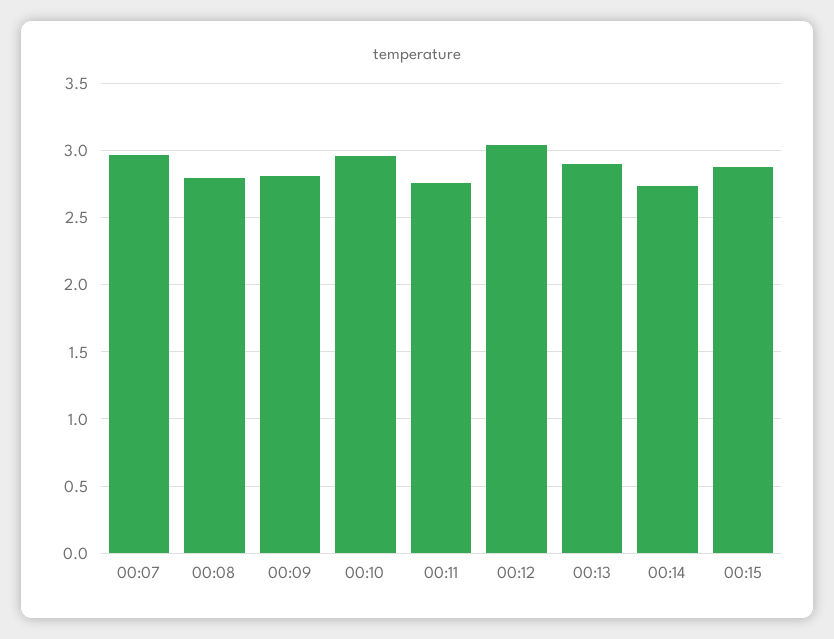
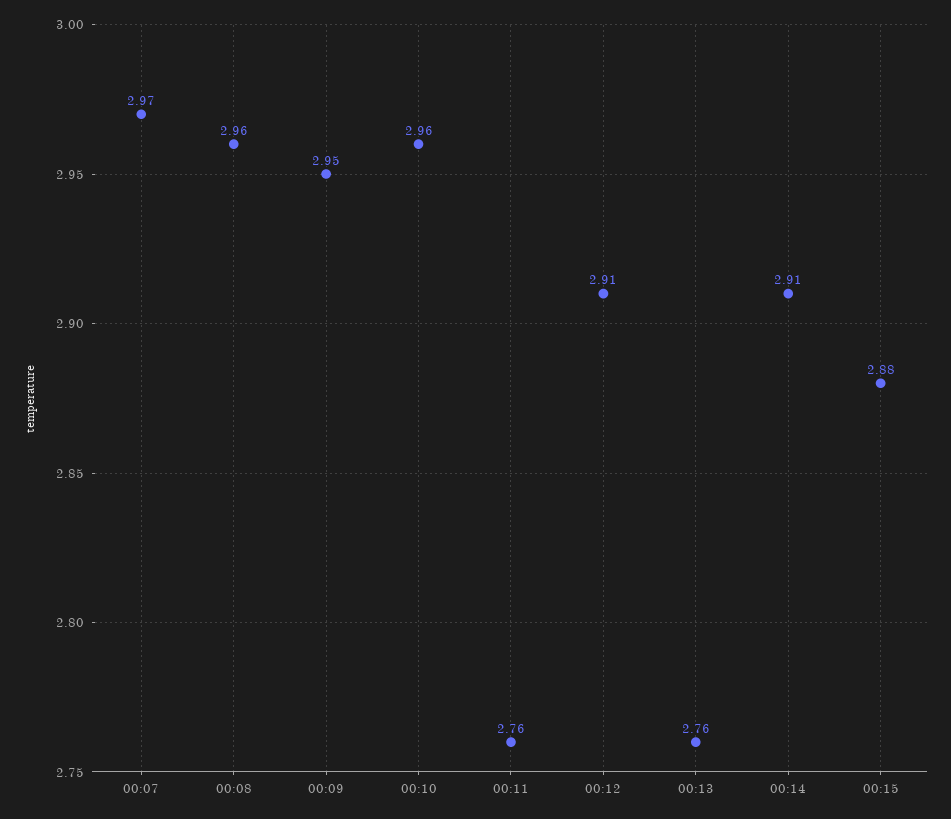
  {
    "00:07": 2.97,
-   "00:08": 2.8,
+   "00:08": 2.96,
-   "00:09": 2.8,
+   "00:09": 2.95,
    "00:10": 2.96,
    "00:11": 2.76,
-   "00:12": 3.05,
+   "00:12": 2.91,
-   "00:13": 2.9,
+   "00:13": 2.76,
-   "00:14": 2.75,
+   "00:14": 2.91,
    "00:15": 2.88
  }

